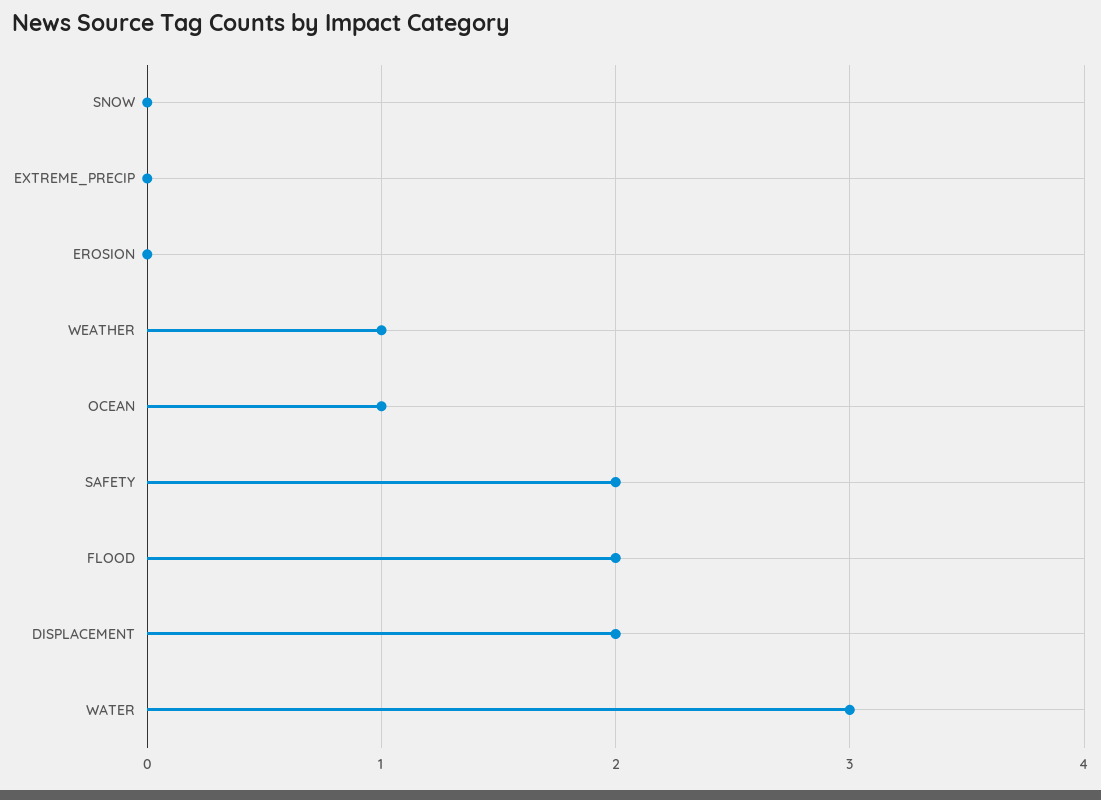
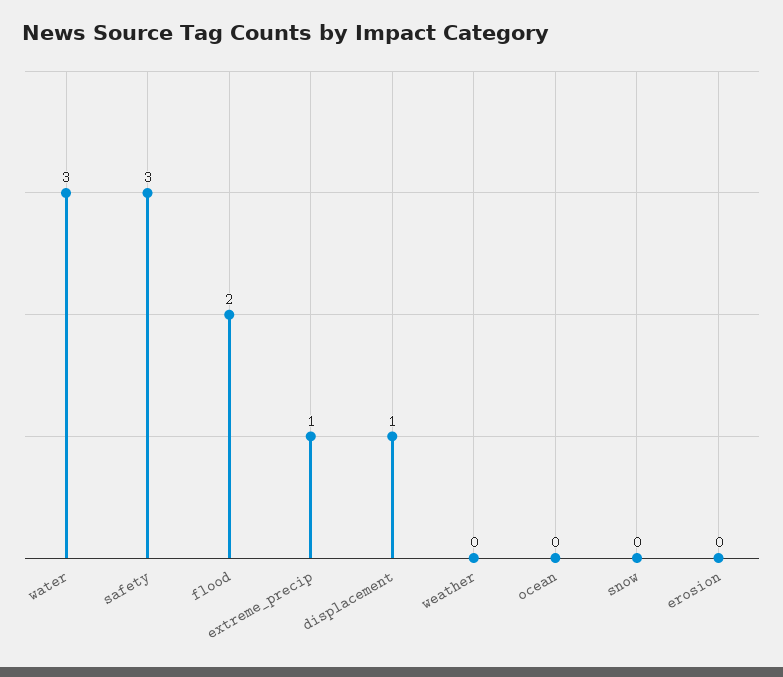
  {
    "SNOW": 0,
-   "EXTREME_PRECIP": 0,
+   "EXTREME_PRECIP": 1,
    "EROSION": 0,
-   "WEATHER": 1,
+   "WEATHER": 0,
-   "OCEAN": 1,
+   "OCEAN": 0,
-   "SAFETY": 2,
+   "SAFETY": 3,
    "FLOOD": 2,
-   "DISPLACEMENT": 2,
+   "DISPLACEMENT": 1,
    "WATER": 3
  }

